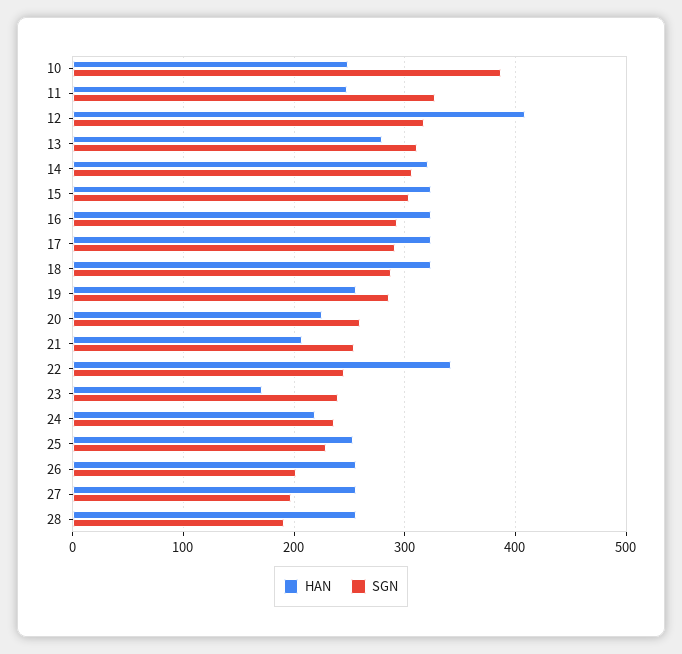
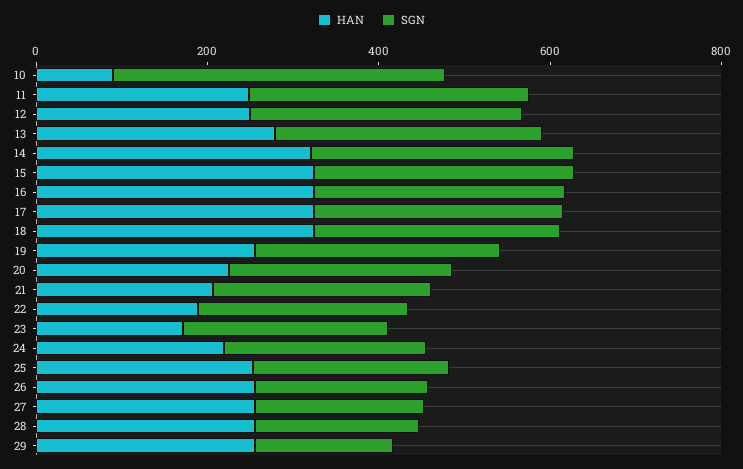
  {
    "HAN": {
-     "10": 250,
+     "10": 100,
      "11": 250,
-     "12": 410,
+     "12": 250,
      "13": 280,
      "14": 320,
      "15": 320,
      "16": 320,
      "17": 320,
      "18": 320,
      "19": 260,
      "20": 230,
      "21": 210,
-     "22": 340,
+     "22": 200,
      "23": 170,
      "24": 220,
      "25": 250,
      "26": 260,
      "27": 260,
-     "28": 260
+     "28": 260,
+     "29": 250
    },
    "SGN": {
      "10": 390,
      "11": 330,
      "12": 320,
      "13": 310,
      "14": 310,
      "15": 300,
      "16": 290,
      "17": 290,
      "18": 290,
      "19": 290,
      "20": 260,
      "21": 250,
      "22": 250,
      "23": 240,
      "24": 240,
      "25": 230,
      "26": 200,
      "27": 200,
-     "28": 190
+     "28": 190,
+     "29": 150
    }
  }

